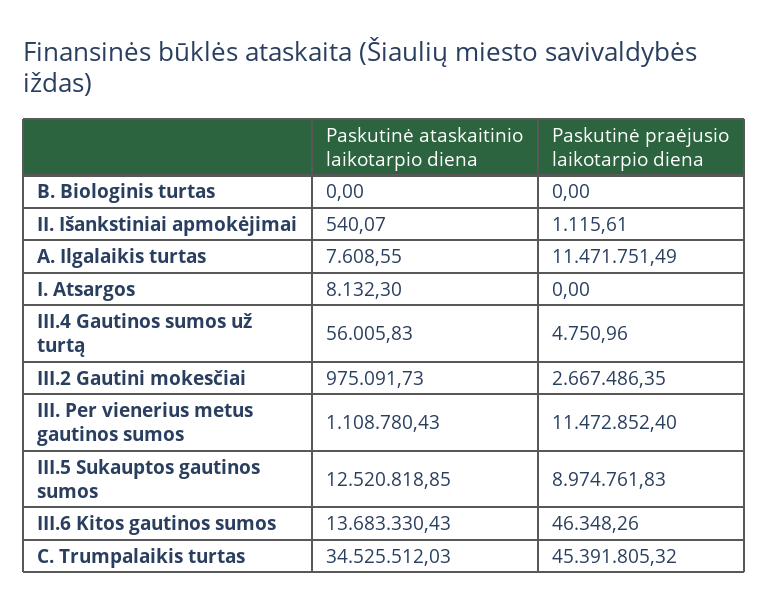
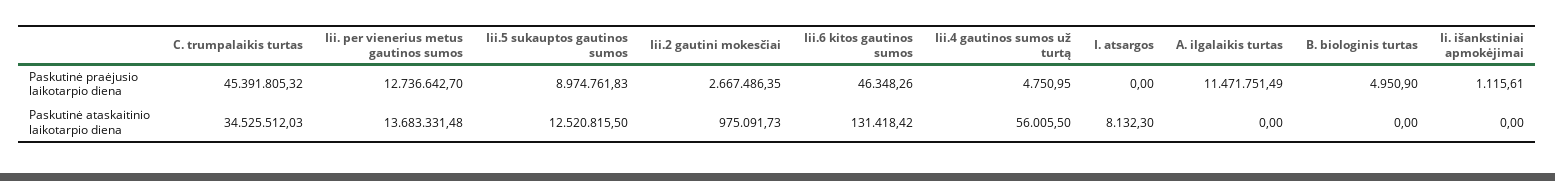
  {
    "Paskutinė ataskaitinio laikotarpio diena": {
      "B. Biologinis turtas": 0,
-     "II. Išankstiniai apmokėjimai": 540.07,
+     "II. Išankstiniai apmokėjimai": 0,
-     "A. Ilgalaikis turtas": 7608.55,
+     "A. Ilgalaikis turtas": 0,
      "I. Atsargos": 8132.3,
-     "III.4 Gautinos sumos už turtą": 56005.83,
+     "III.4 Gautinos sumos už turtą": 56005.5,
      "III.2 Gautini mokesčiai": 975091.73,
-     "III. Per vienerius metus gautinos sumos": 1108780.43,
+     "III. Per vienerius metus gautinos sumos": 13683331.48,
-     "III.5 Sukauptos gautinos sumos": 12520818.85,
+     "III.5 Sukauptos gautinos sumos": 12520815.5,
-     "III.6 Kitos gautinos sumos": 13683330.43,
+     "III.6 Kitos gautinos sumos": 131418.42,
      "C. Trumpalaikis turtas": 34525512.03
    },
    "Paskutinė praėjusio laikotarpio diena": {
-     "B. Biologinis turtas": 0,
+     "B. Biologinis turtas": 4950.9,
      "II. Išankstiniai apmokėjimai": 1115.61,
      "A. Ilgalaikis turtas": 11471751.49,
      "I. Atsargos": 0,
-     "III.4 Gautinos sumos už turtą": 4750.96,
+     "III.4 Gautinos sumos už turtą": 4750.95,
      "III.2 Gautini mokesčiai": 2667486.35,
-     "III. Per vienerius metus gautinos sumos": 11472852.4,
+     "III. Per vienerius metus gautinos sumos": 12736642.7,
      "III.5 Sukauptos gautinos sumos": 8974761.83,
      "III.6 Kitos gautinos sumos": 46348.26,
      "C. Trumpalaikis turtas": 45391805.32
    }
  }

